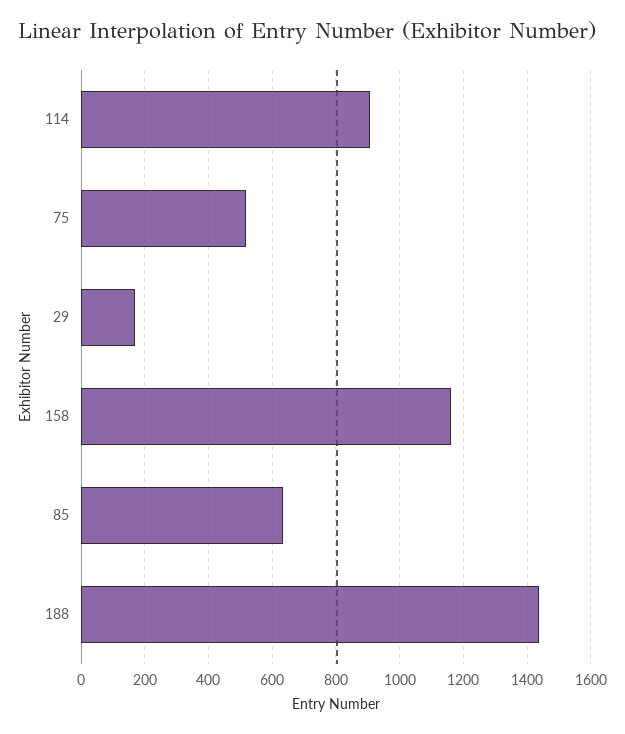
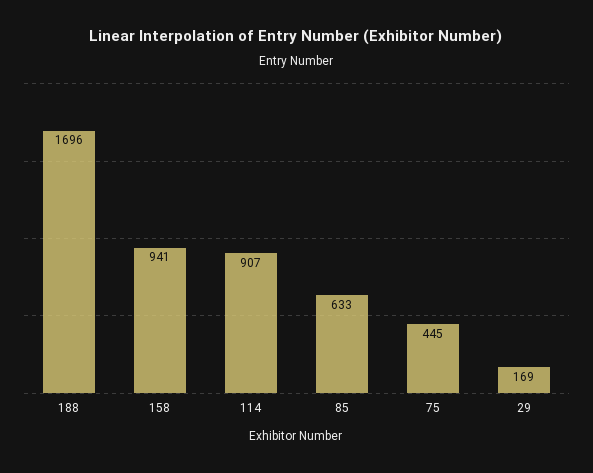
  {
    "114": 907,
-   "75": 520,
+   "75": 445,
    "29": 169,
-   "158": 1160,
+   "158": 941,
    "85": 633,
-   "188": 1440
+   "188": 1696
  }

